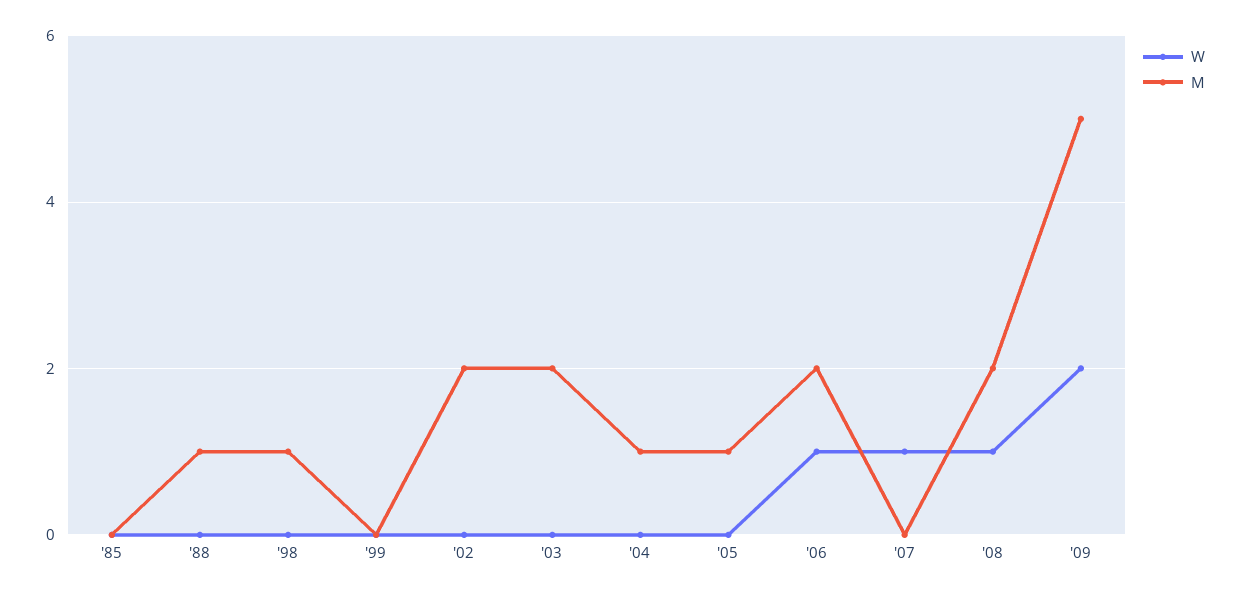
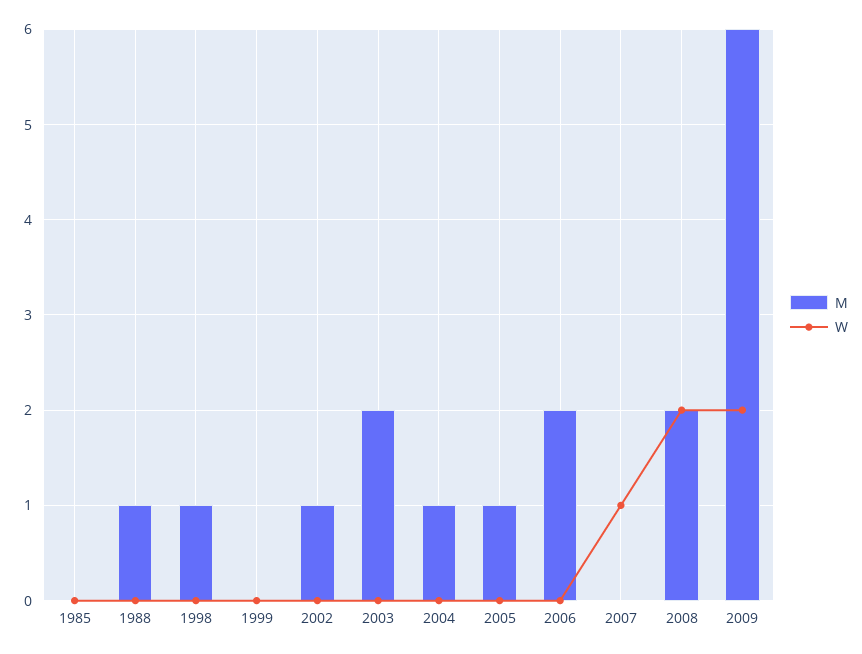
  {
    "W": {
      "'85": 0,
      "'88": 0,
      "'98": 0,
      "'99": 0,
      "'02": 0,
      "'03": 0,
      "'04": 0,
      "'05": 0,
-     "'06": 1,
+     "'06": 0,
      "'07": 1,
-     "'08": 1,
+     "'08": 2,
      "'09": 2
    },
    "M": {
      "'85": 0,
      "'88": 1,
      "'98": 1,
      "'99": 0,
-     "'02": 2,
+     "'02": 1,
      "'03": 2,
      "'04": 1,
      "'05": 1,
      "'06": 2,
      "'07": 0,
      "'08": 2,
-     "'09": 5
+     "'09": 6
    }
  }

